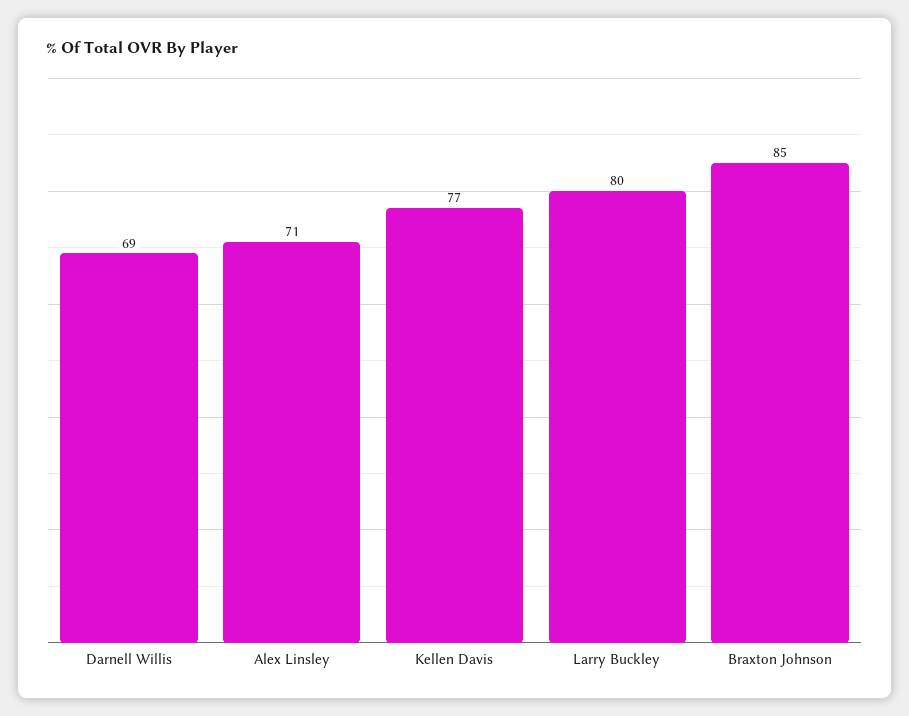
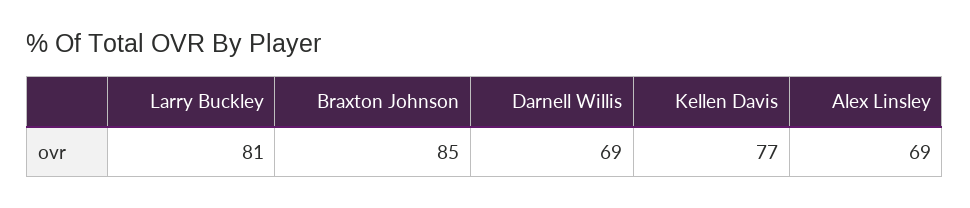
  {
    "Darnell Willis": 69,
-   "Alex Linsley": 71,
+   "Alex Linsley": 69,
    "Kellen Davis": 77,
-   "Larry Buckley": 80,
+   "Larry Buckley": 81,
    "Braxton Johnson": 85
  }

